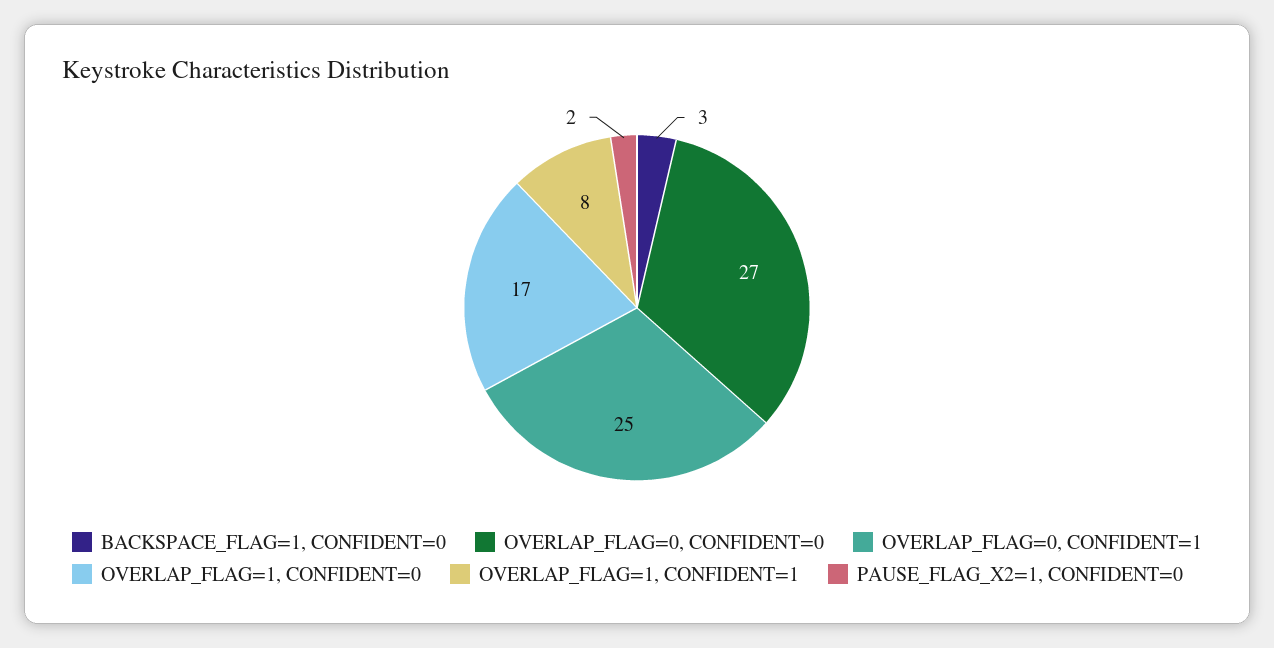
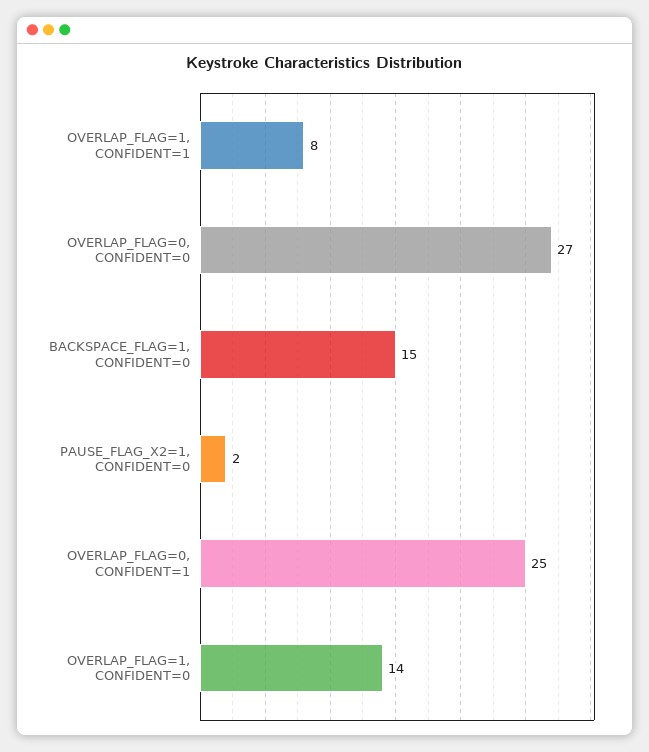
  {
-   "BACKSPACE_FLAG=1, CONFIDENT=0": 3,
+   "BACKSPACE_FLAG=1, CONFIDENT=0": 15,
    "OVERLAP_FLAG=0, CONFIDENT=0": 27,
    "OVERLAP_FLAG=0, CONFIDENT=1": 25,
-   "OVERLAP_FLAG=1, CONFIDENT=0": 17,
+   "OVERLAP_FLAG=1, CONFIDENT=0": 14,
    "OVERLAP_FLAG=1, CONFIDENT=1": 8,
    "PAUSE_FLAG_X2=1, CONFIDENT=0": 2
  }

